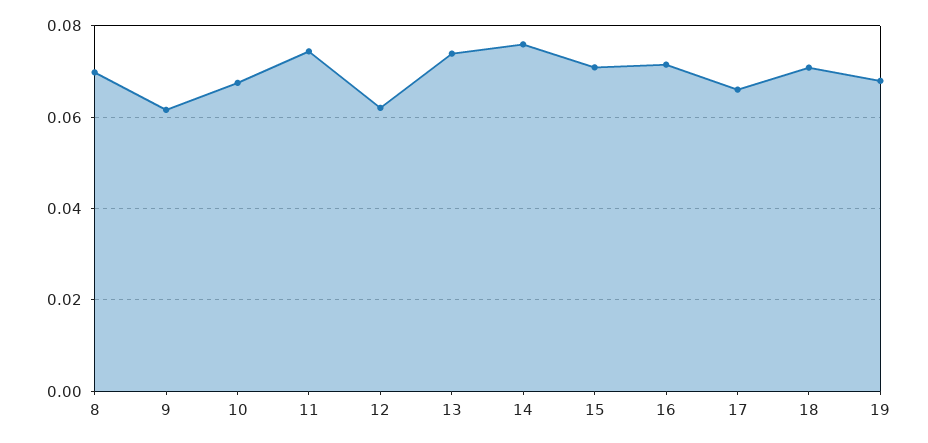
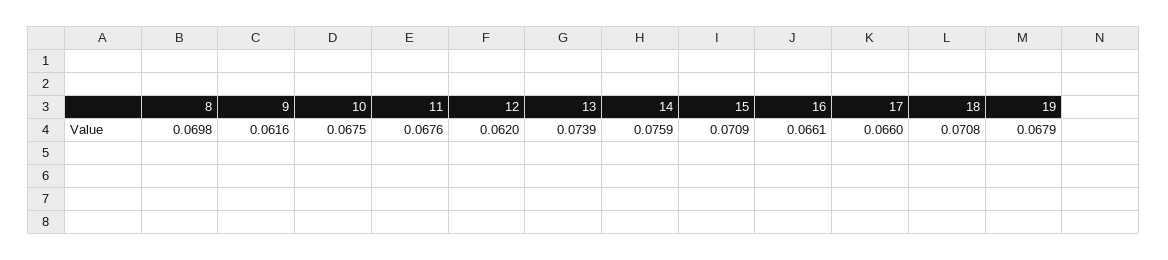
  {
    "8": 0.0698,
    "9": 0.0616,
    "10": 0.0675,
-   "11": 0.074,
+   "11": 0.0676,
    "12": 0.062,
    "13": 0.0739,
    "14": 0.0759,
    "15": 0.0709,
-   "16": 0.072,
+   "16": 0.0661,
    "17": 0.066,
    "18": 0.0708,
    "19": 0.0679
  }

